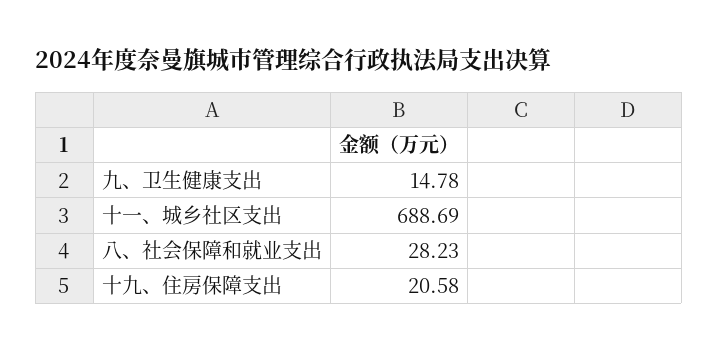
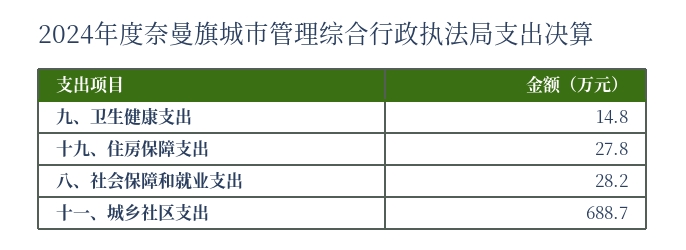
  {
    "九、卫生健康支出": 14.78,
    "十一、城乡社区支出": 688.69,
    "八、社会保障和就业支出": 28.23,
-   "十九、住房保障支出": 20.58
+   "十九、住房保障支出": 27.8
  }

